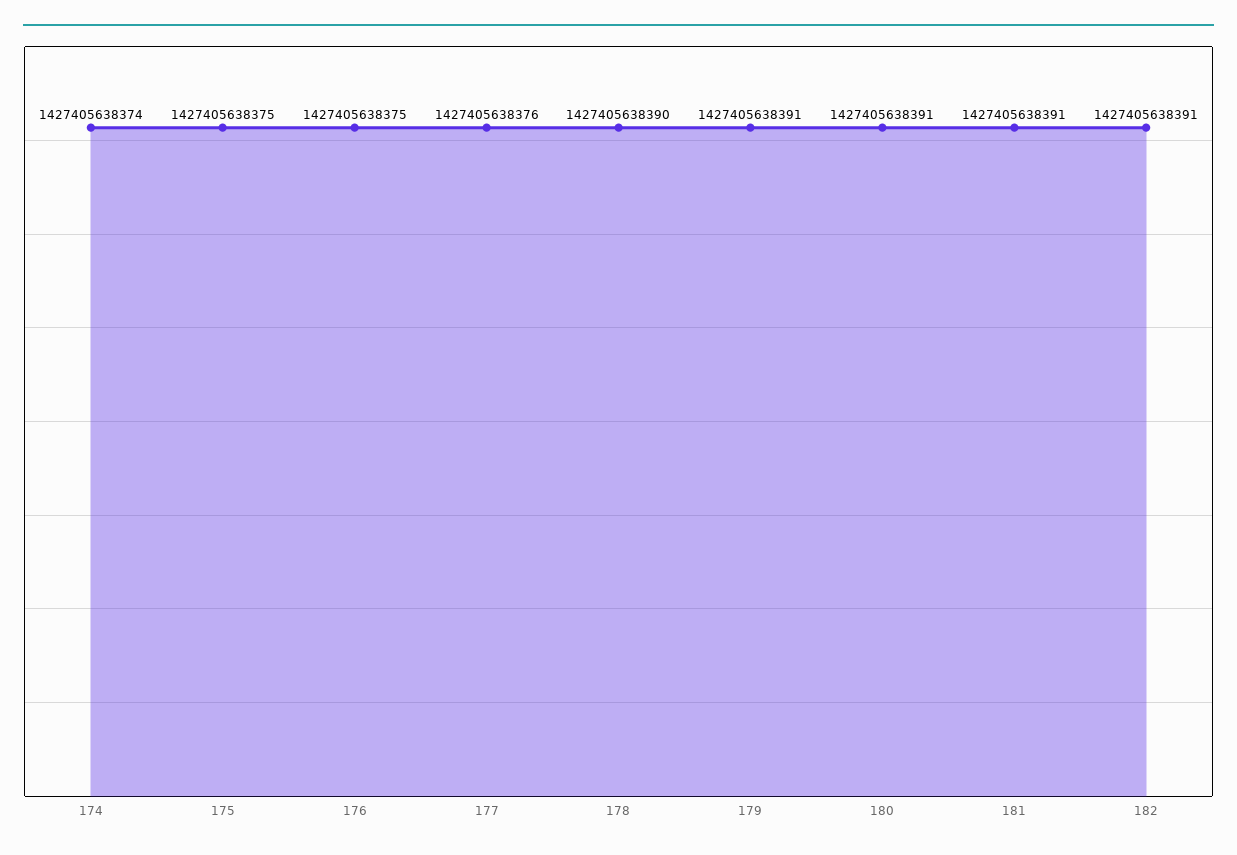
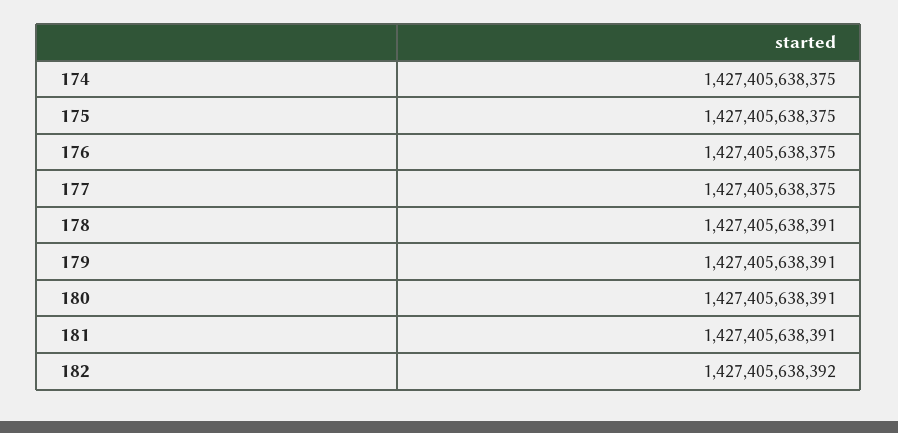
  {
-   "174": 1427405638374,
+   "174": 1427405638375,
    "175": 1427405638375,
    "176": 1427405638375,
-   "177": 1427405638376,
+   "177": 1427405638375,
-   "178": 1427405638390,
+   "178": 1427405638391,
    "179": 1427405638391,
    "180": 1427405638391,
    "181": 1427405638391,
-   "182": 1427405638391
+   "182": 1427405638392
  }

